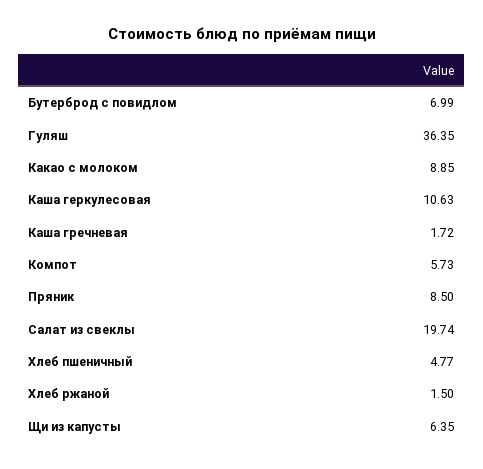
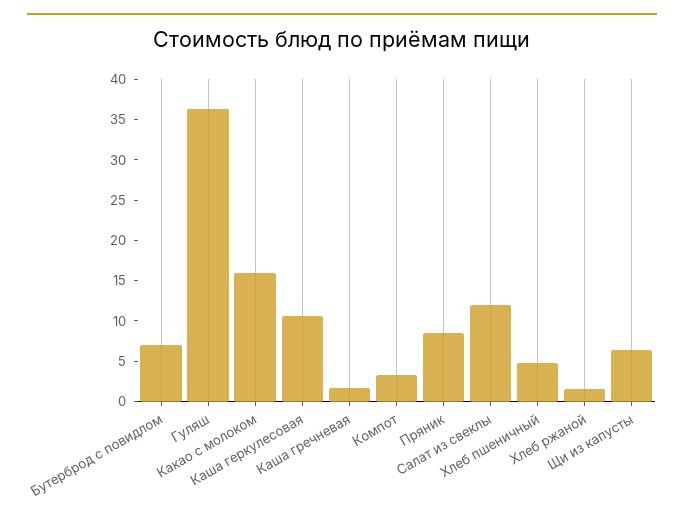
  {
    "Бутерброд с повидлом": 6.99,
    "Гуляш": 36.35,
-   "Какао с молоком": 8.85,
+   "Какао с молоком": 16,
    "Каша геркулесовая": 10.63,
    "Каша гречневая": 1.72,
-   "Компот": 5.73,
+   "Компот": 3,
    "Пряник": 8.5,
-   "Салат из свеклы": 19.74,
+   "Салат из свеклы": 12,
    "Хлеб пшеничный": 4.77,
    "Хлеб ржаной": 1.5,
    "Щи из капусты": 6.35
  }

